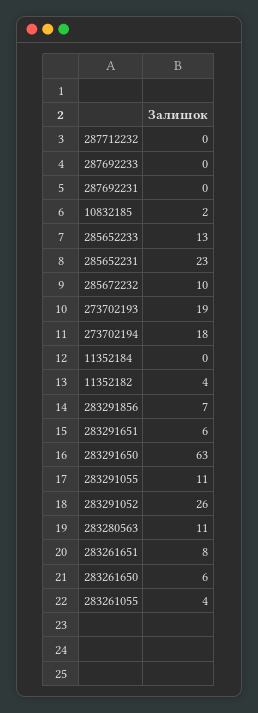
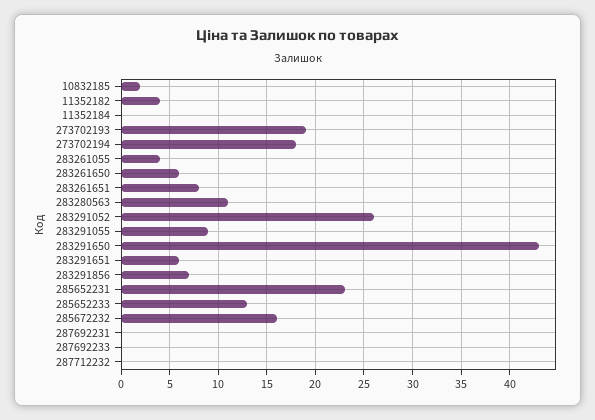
  {
    "287712232": 0,
    "287692233": 0,
    "287692231": 0,
    "10832185": 2,
    "285652233": 13,
    "285652231": 23,
-   "285672232": 10,
+   "285672232": 16,
    "273702193": 19,
    "273702194": 18,
    "11352184": 0,
    "11352182": 4,
    "283291856": 7,
    "283291651": 6,
-   "283291650": 63,
+   "283291650": 43,
-   "283291055": 11,
+   "283291055": 9,
    "283291052": 26,
    "283280563": 11,
    "283261651": 8,
    "283261650": 6,
    "283261055": 4
  }

